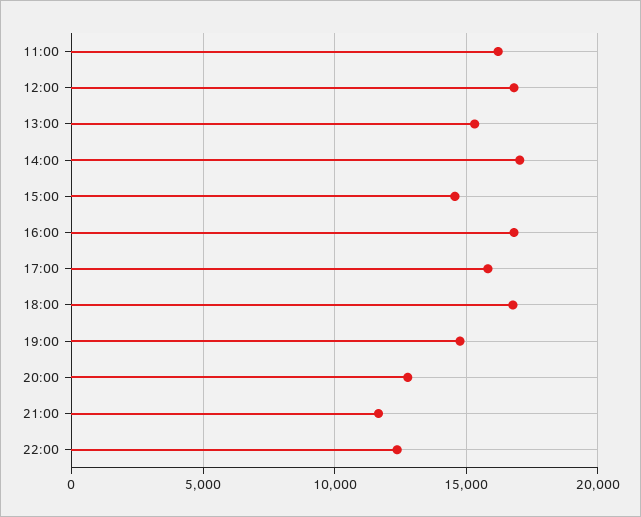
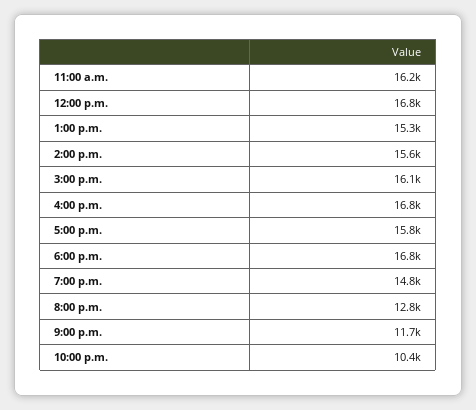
  {
    "11:00": 16200,
    "12:00": 16800,
    "13:00": 15300,
-   "14:00": 17000,
+   "14:00": 15600,
-   "15:00": 14500,
+   "15:00": 16100,
    "16:00": 16800,
    "17:00": 15800,
    "18:00": 16800,
    "19:00": 14800,
    "20:00": 12800,
    "21:00": 11700,
-   "22:00": 12500
+   "22:00": 10400
  }

